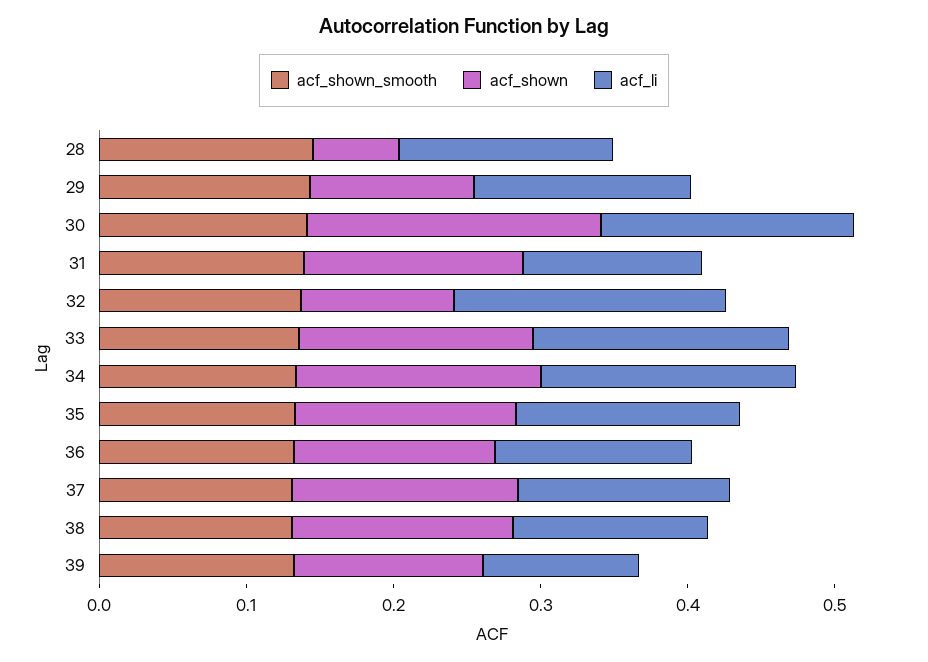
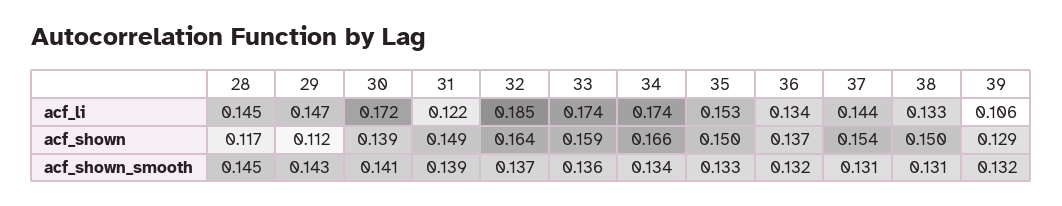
  {
    "acf_shown_smooth": {
      "28": 0.145,
      "29": 0.143,
      "30": 0.141,
      "31": 0.139,
      "32": 0.137,
      "33": 0.136,
      "34": 0.134,
      "35": 0.133,
      "36": 0.132,
      "37": 0.131,
      "38": 0.131,
      "39": 0.132
    },
    "acf_shown": {
-     "28": 0.06,
+     "28": 0.117,
      "29": 0.112,
-     "30": 0.2,
+     "30": 0.139,
      "31": 0.149,
-     "32": 0.1,
+     "32": 0.164,
      "33": 0.159,
      "34": 0.166,
      "35": 0.15,
      "36": 0.137,
      "37": 0.154,
      "38": 0.15,
      "39": 0.129
    },
    "acf_li": {
      "28": 0.145,
      "29": 0.147,
      "30": 0.172,
      "31": 0.122,
      "32": 0.185,
      "33": 0.174,
      "34": 0.174,
      "35": 0.153,
      "36": 0.134,
      "37": 0.144,
      "38": 0.133,
      "39": 0.106
    }
  }

